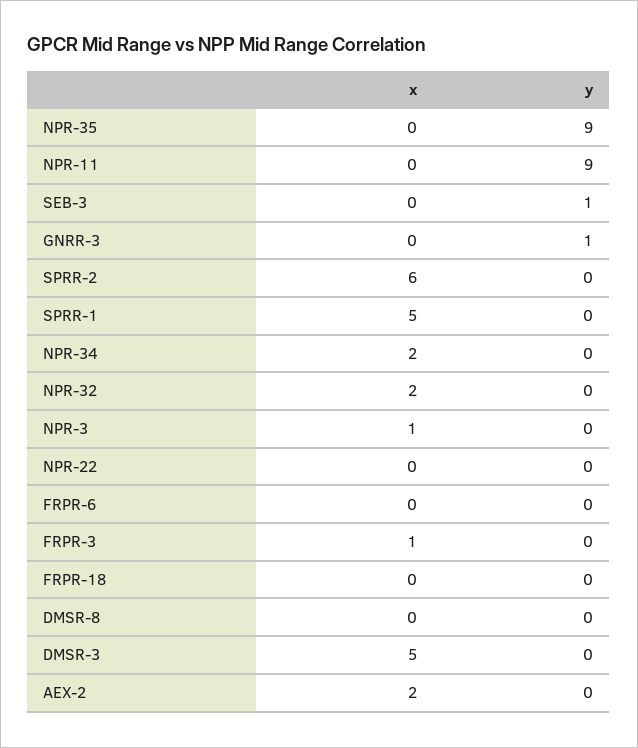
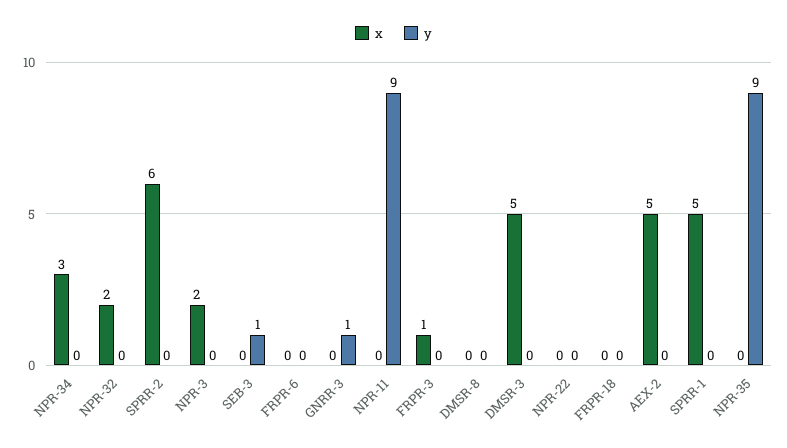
  {
    "x": {
      "NPR-35": 0,
      "NPR-11": 0,
      "SEB-3": 0,
      "GNRR-3": 0,
      "SPRR-2": 6,
      "SPRR-1": 5,
-     "NPR-34": 2,
+     "NPR-34": 3,
      "NPR-32": 2,
-     "NPR-3": 1,
+     "NPR-3": 2,
      "NPR-22": 0,
      "FRPR-6": 0,
      "FRPR-3": 1,
      "FRPR-18": 0,
      "DMSR-8": 0,
      "DMSR-3": 5,
-     "AEX-2": 2
+     "AEX-2": 5
    },
    "y": {
      "NPR-35": 9,
      "NPR-11": 9,
      "SEB-3": 1,
      "GNRR-3": 1,
      "SPRR-2": 0,
      "SPRR-1": 0,
      "NPR-34": 0,
      "NPR-32": 0,
      "NPR-3": 0,
      "NPR-22": 0,
      "FRPR-6": 0,
      "FRPR-3": 0,
      "FRPR-18": 0,
      "DMSR-8": 0,
      "DMSR-3": 0,
      "AEX-2": 0
    }
  }

